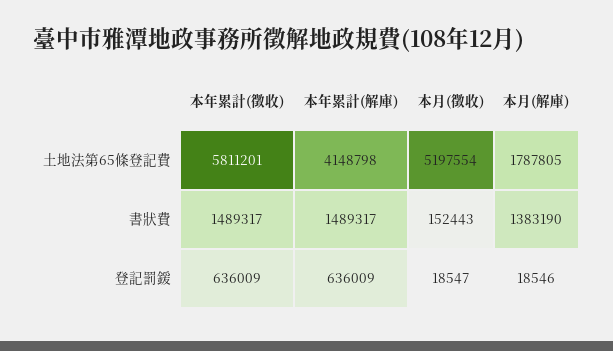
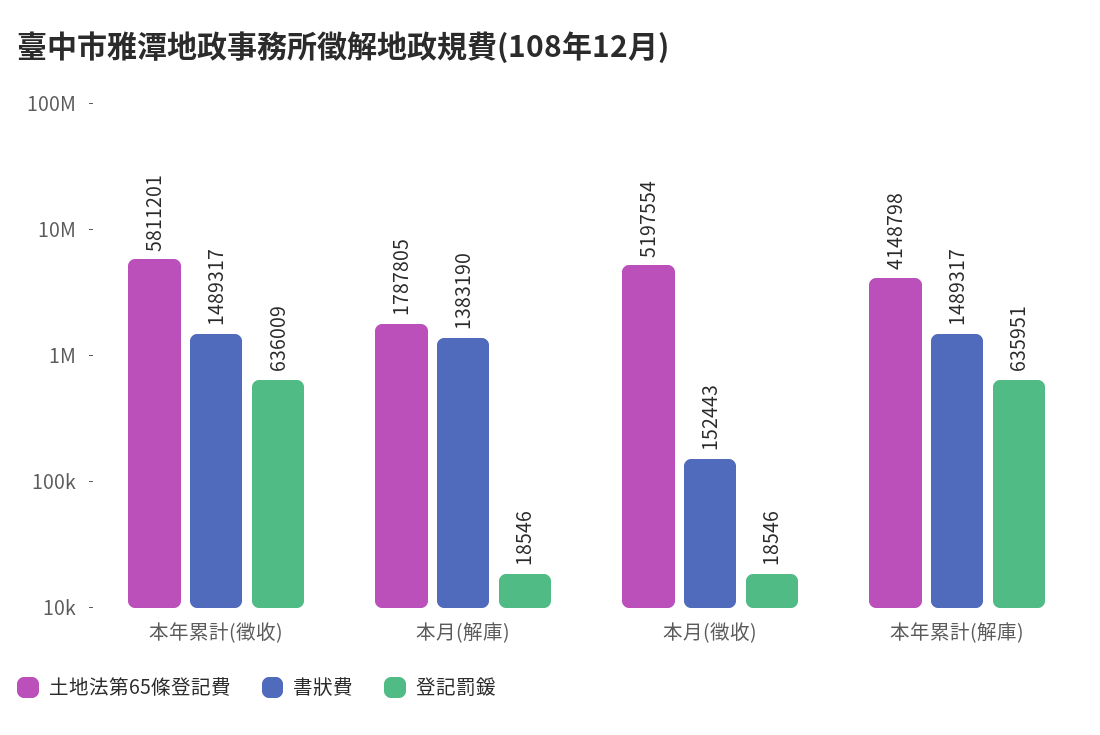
  {
    "土地法第65條登記費": {
      "本年累計(徵收)": 5811201,
      "本年累計(解庫)": 4148798,
      "本月(徵收)": 5197554,
      "本月(解庫)": 1787805
    },
    "書狀費": {
      "本年累計(徵收)": 1489317,
      "本年累計(解庫)": 1489317,
      "本月(徵收)": 152443,
      "本月(解庫)": 1383190
    },
    "登記罰鍰": {
      "本年累計(徵收)": 636009,
-     "本年累計(解庫)": 636009,
+     "本年累計(解庫)": 635951,
-     "本月(徵收)": 18547,
+     "本月(徵收)": 18546,
      "本月(解庫)": 18546
    }
  }

